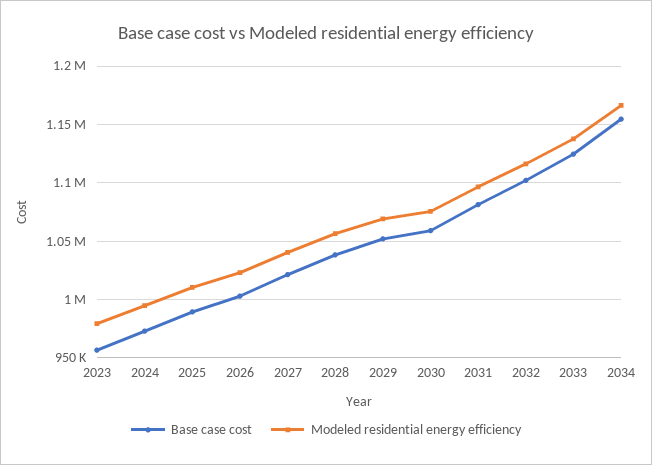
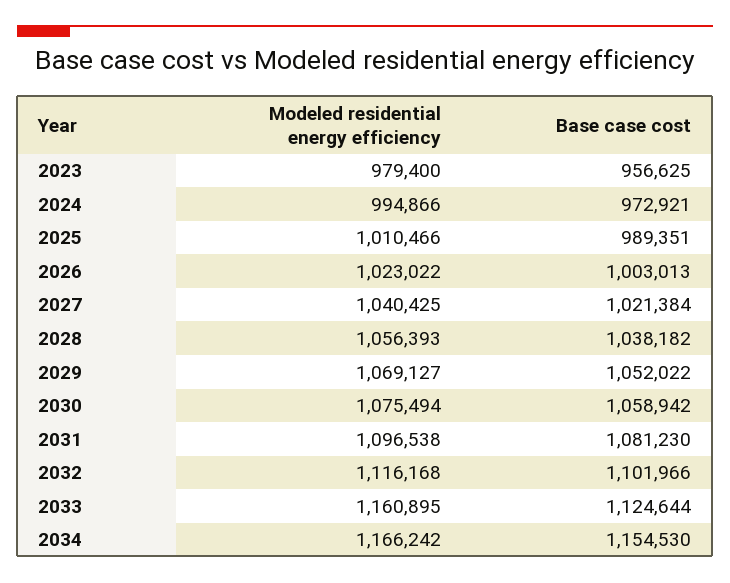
  {
    "Base case cost": {
      "2023": 956625,
      "2024": 972921,
      "2025": 989351,
      "2026": 1003013,
      "2027": 1021384,
      "2028": 1038182,
      "2029": 1052022,
      "2030": 1058942,
      "2031": 1081230,
      "2032": 1101966,
      "2033": 1124644,
      "2034": 1154530
    },
    "Modeled residential energy efficiency": {
      "2023": 979400,
      "2024": 994866,
      "2025": 1010466,
      "2026": 1023022,
      "2027": 1040425,
      "2028": 1056393,
      "2029": 1069127,
      "2030": 1075494,
      "2031": 1096538,
      "2032": 1116168,
-     "2033": 1140000,
+     "2033": 1160895,
      "2034": 1166242
    }
  }

